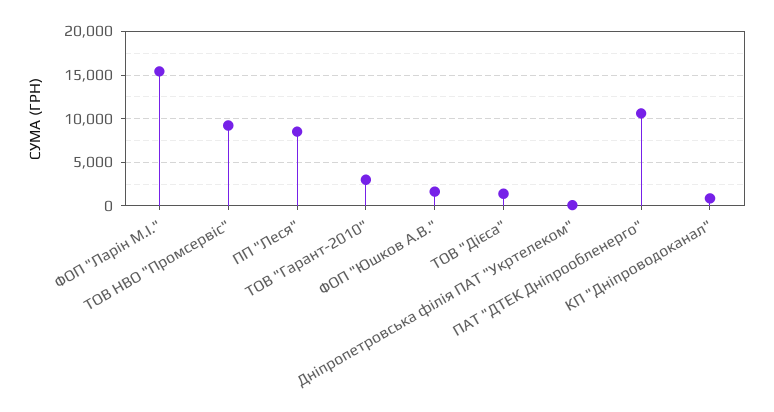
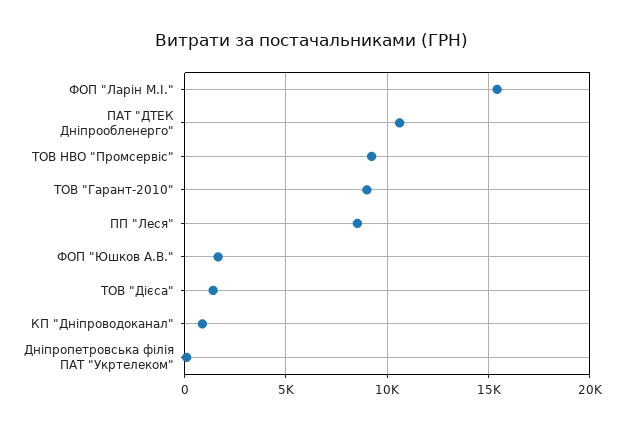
  {
    "ФОП \"Ларін М.І.\"": 15500,
    "ТОВ НВО \"Промсервіс\"": 9000,
    "ПП \"Леся\"": 8500,
-   "ТОВ \"Гарант-2010\"": 3000,
+   "ТОВ \"Гарант-2010\"": 9000,
    "ФОП \"Юшков А.В.\"": 1500,
    "ТОВ \"Дієса\"": 1500,
    "Дніпропетровська філія ПАТ \"Укртелеком\"": 0,
    "ПАТ \"ДТЕК Дніпрообленерго\"": 10500,
    "КП \"Дніпроводоканал\"": 1000
  }

